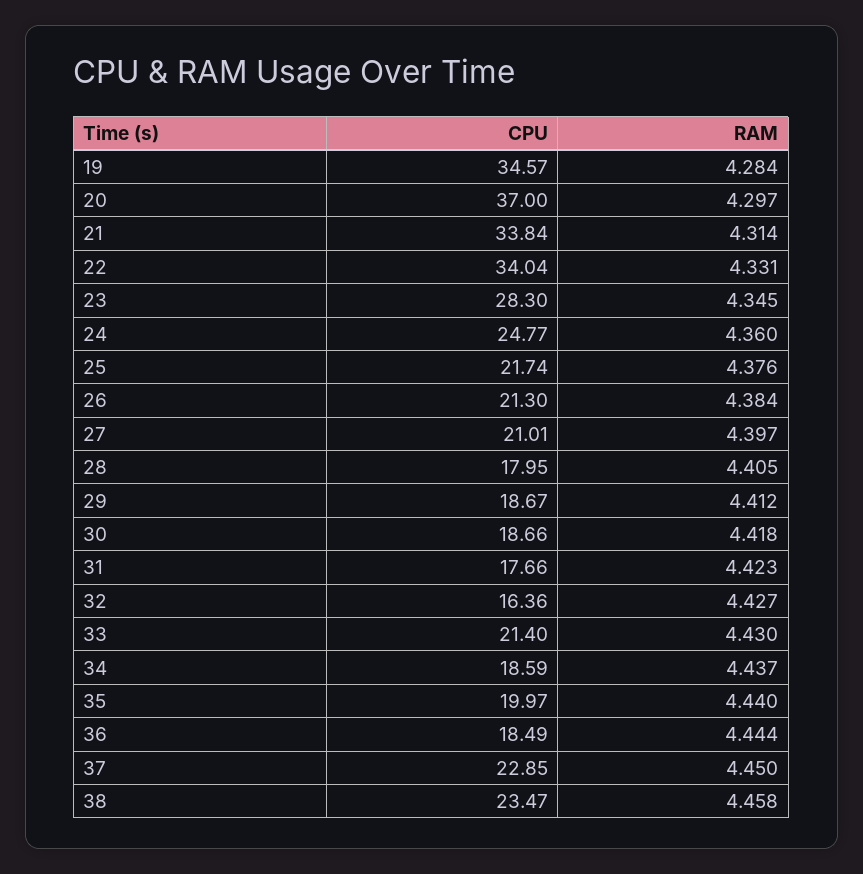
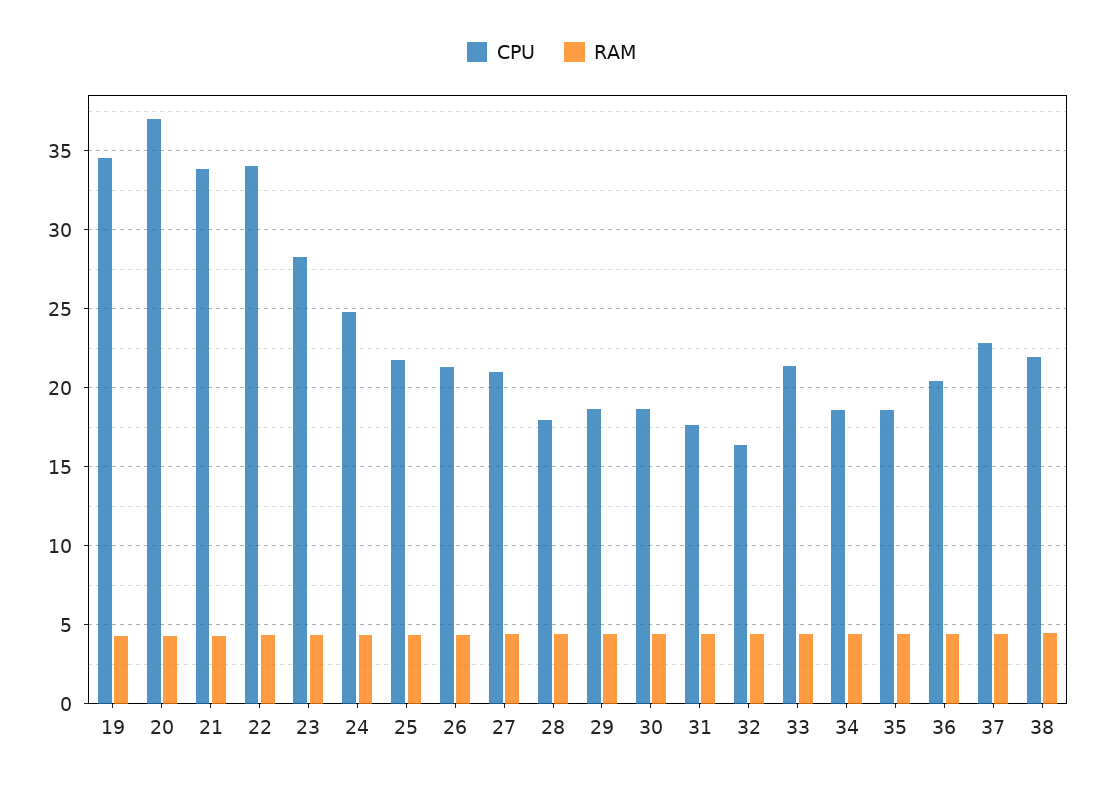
  {
    "CPU": {
      "19": 34.57,
      "20": 37,
      "21": 33.84,
      "22": 34.04,
      "23": 28.3,
      "24": 24.77,
      "25": 21.74,
      "26": 21.3,
      "27": 21.01,
      "28": 17.95,
      "29": 18.67,
      "30": 18.66,
      "31": 17.66,
      "32": 16.36,
      "33": 21.4,
      "34": 18.59,
-     "35": 19.97,
+     "35": 18.5,
-     "36": 18.49,
+     "36": 20.5,
      "37": 22.85,
-     "38": 23.47
+     "38": 22
    },
    "RAM": {
      "19": 4.284,
      "20": 4.297,
      "21": 4.314,
      "22": 4.331,
      "23": 4.345,
      "24": 4.36,
      "25": 4.376,
      "26": 4.384,
      "27": 4.397,
      "28": 4.405,
      "29": 4.412,
      "30": 4.418,
      "31": 4.423,
      "32": 4.427,
      "33": 4.43,
      "34": 4.437,
      "35": 4.44,
      "36": 4.444,
      "37": 4.45,
      "38": 4.458
    }
  }

